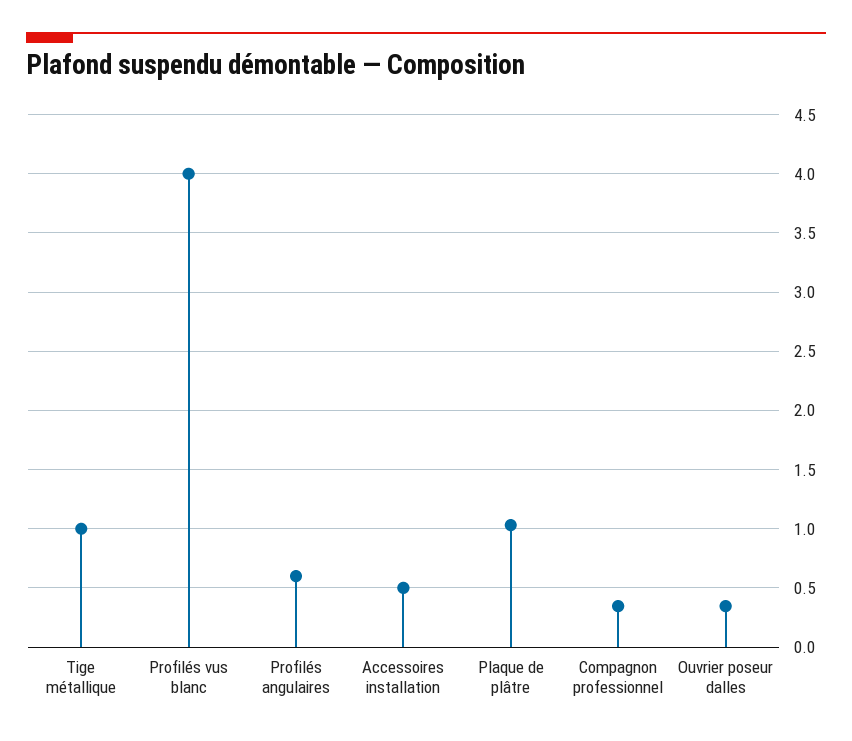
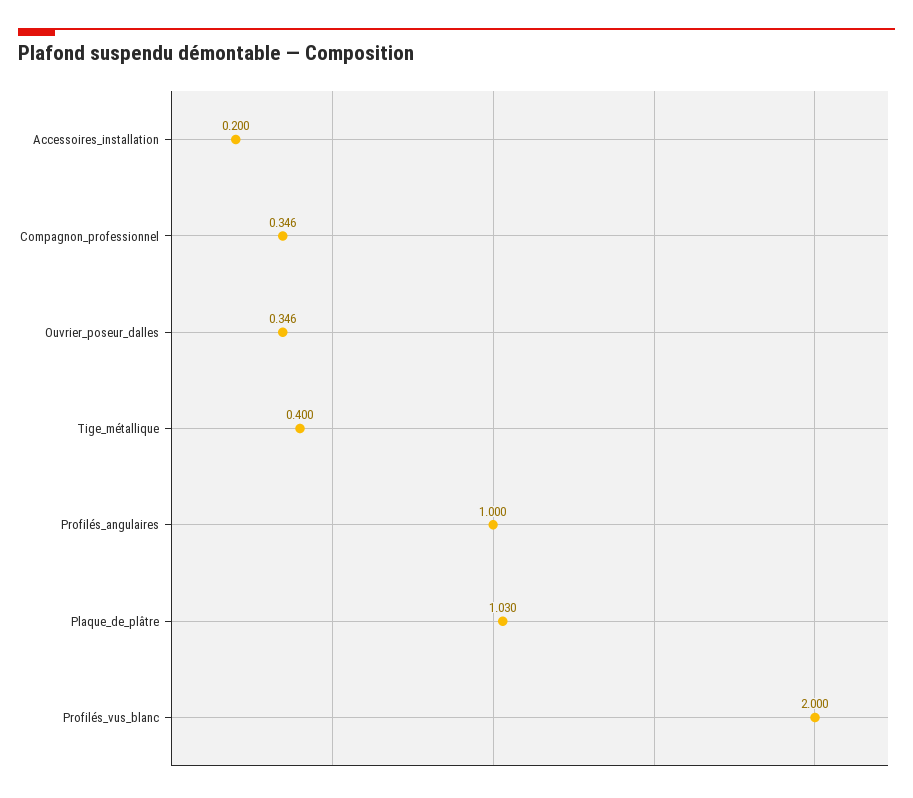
  {
-   "Tige métallique": 1,
+   "Tige métallique": 0.4,
-   "Profilés vus blanc": 4,
+   "Profilés vus blanc": 2,
-   "Profilés angulaires": 0.6,
+   "Profilés angulaires": 1,
-   "Accessoires installation": 0.5,
+   "Accessoires installation": 0.2,
    "Plaque de plâtre": 1.03,
    "Compagnon professionnel": 0.346,
    "Ouvrier poseur dalles": 0.346
  }

